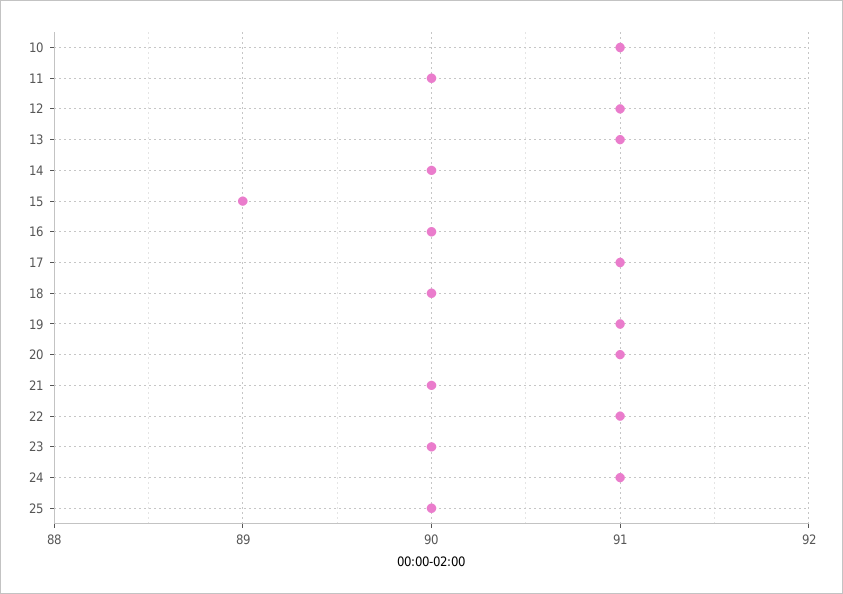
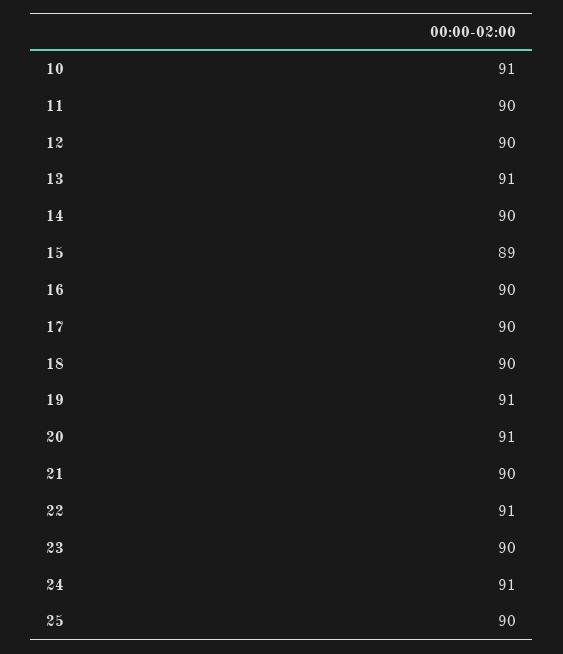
  {
    "10": 91,
    "11": 90,
-   "12": 91,
+   "12": 90,
    "13": 91,
    "14": 90,
    "15": 89,
    "16": 90,
-   "17": 91,
+   "17": 90,
    "18": 90,
    "19": 91,
    "20": 91,
    "21": 90,
    "22": 91,
    "23": 90,
    "24": 91,
    "25": 90
  }

